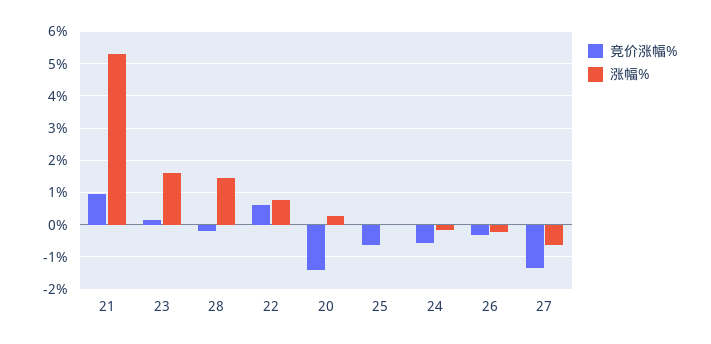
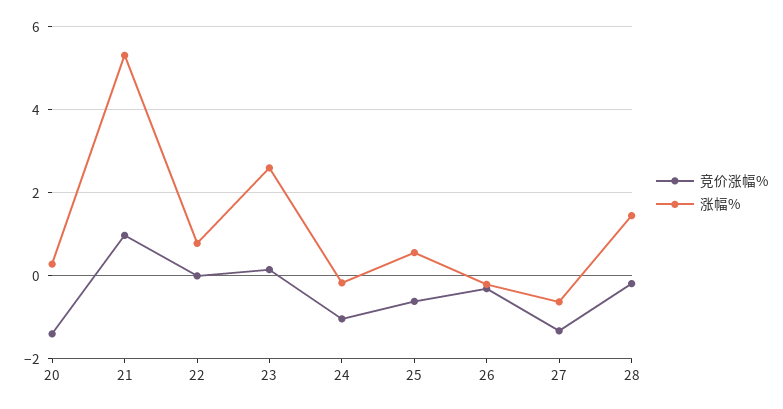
  {
    "竞价涨幅%": {
      "21": 1,
      "23": 0.2,
      "28": -0.2,
-     "22": 0.6,
+     "22": 0,
      "20": -1.4,
      "25": -0.6,
-     "24": -0.6,
+     "24": -1,
      "26": -0.4,
      "27": -1.4
    },
    "涨幅%": {
      "21": 5.4,
-     "23": 1.6,
+     "23": 2.6,
      "28": 1.4,
      "22": 0.8,
      "20": 0.2,
-     "25": 0,
+     "25": 0.6,
      "24": -0.2,
      "26": -0.2,
      "27": -0.6
    }
  }

